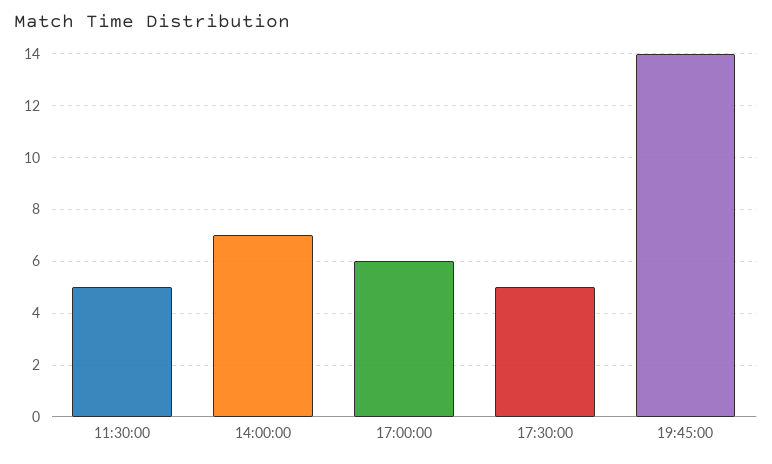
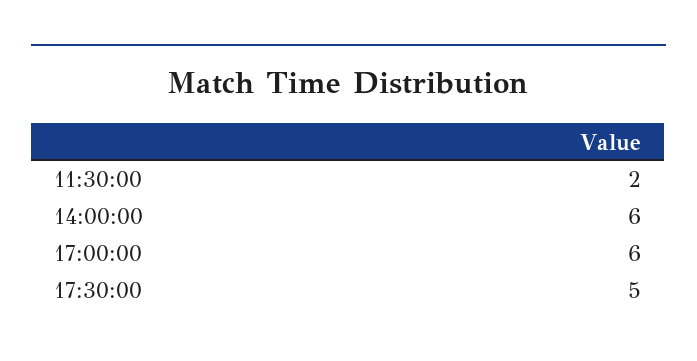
  {
-   "11:30:00": 5,
+   "11:30:00": 2,
-   "14:00:00": 7,
+   "14:00:00": 6,
    "17:00:00": 6,
-   "17:30:00": 5,
+   "17:30:00": 5
-   "19:45:00": 14
  }

